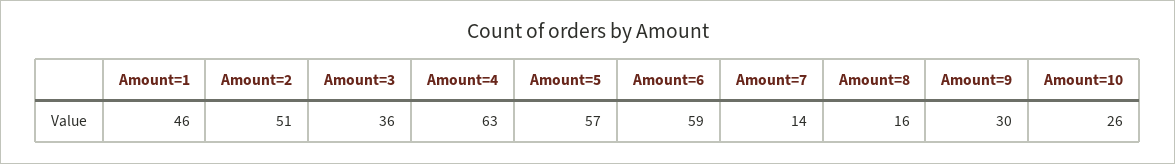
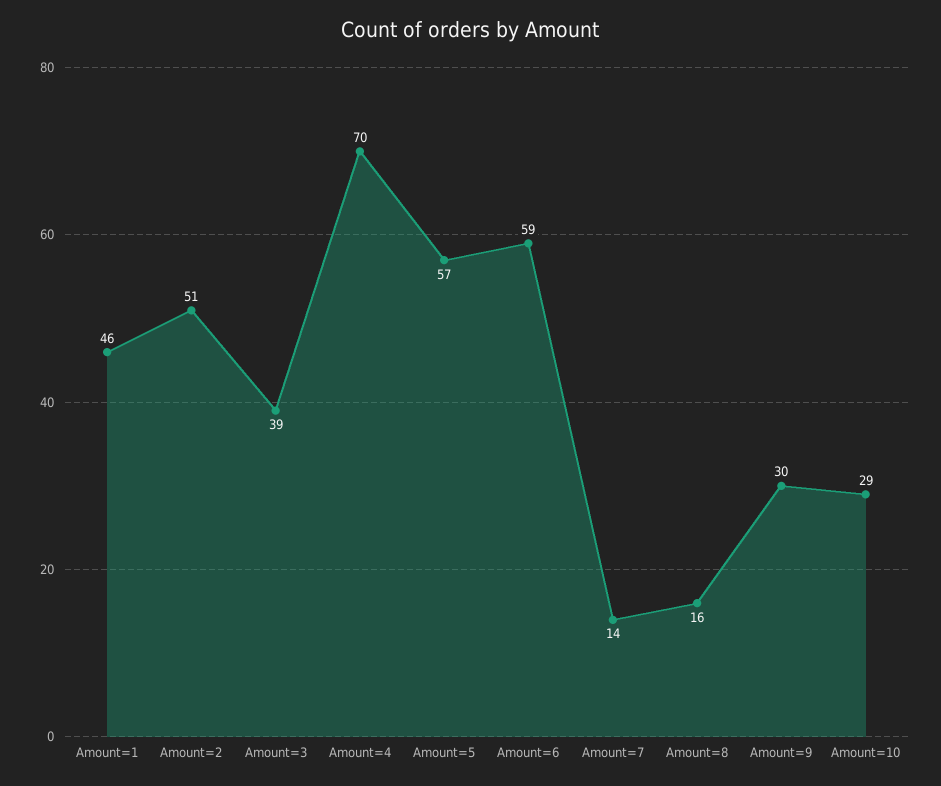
  {
    "Amount=1": 46,
    "Amount=2": 51,
-   "Amount=3": 36,
+   "Amount=3": 39,
-   "Amount=4": 63,
+   "Amount=4": 70,
    "Amount=5": 57,
    "Amount=6": 59,
    "Amount=7": 14,
    "Amount=8": 16,
    "Amount=9": 30,
-   "Amount=10": 26
+   "Amount=10": 29
  }

